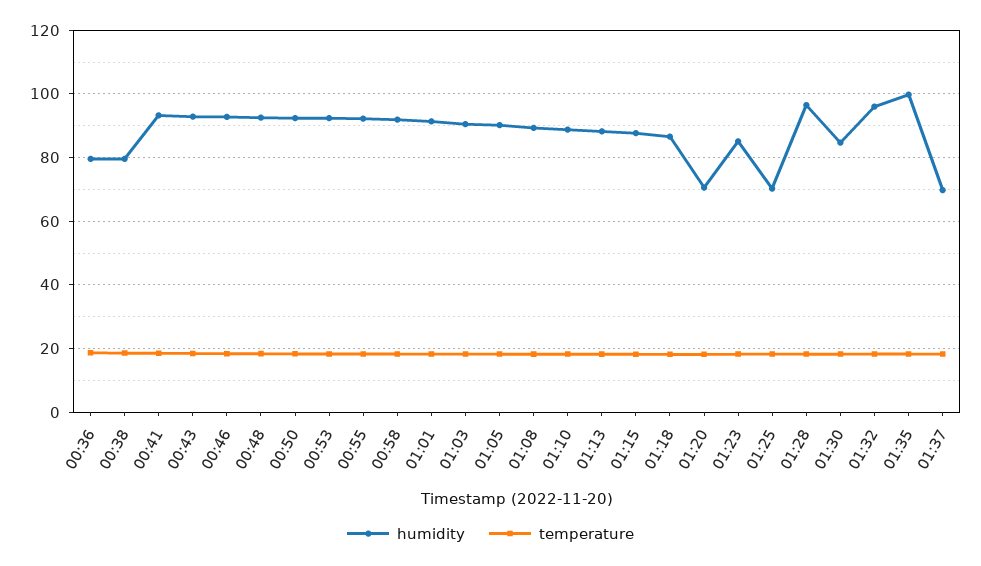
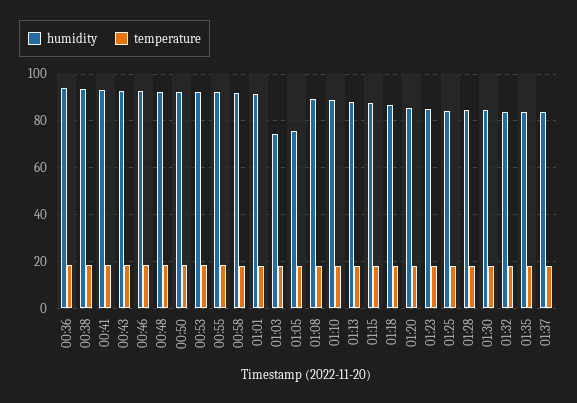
  {
    "humidity": {
-     "00:36": 80,
+     "00:36": 95,
-     "00:38": 80,
+     "00:38": 95,
      "00:41": 94,
      "00:43": 92,
      "00:46": 92,
      "00:48": 92,
      "00:50": 92,
      "00:53": 92,
      "00:55": 92,
      "00:58": 92,
      "01:01": 92,
-     "01:03": 90,
+     "01:03": 75,
-     "01:05": 90,
+     "01:05": 75,
      "01:08": 90,
      "01:10": 88,
      "01:13": 88,
      "01:15": 88,
      "01:18": 86,
-     "01:20": 70,
+     "01:20": 85,
      "01:23": 86,
-     "01:25": 70,
+     "01:25": 85,
-     "01:28": 96,
+     "01:28": 85,
      "01:30": 84,
-     "01:32": 96,
+     "01:32": 85,
-     "01:35": 100,
+     "01:35": 85,
-     "01:37": 70
+     "01:37": 85
    },
    "temperature": {
      "00:36": 18,
      "00:38": 18,
      "00:41": 18,
      "00:43": 18,
      "00:46": 18,
      "00:48": 18,
      "00:50": 18,
      "00:53": 18,
      "00:55": 18,
      "00:58": 18,
      "01:01": 18,
      "01:03": 18,
      "01:05": 18,
      "01:08": 18,
      "01:10": 18,
      "01:13": 18,
      "01:15": 18,
      "01:18": 18,
      "01:20": 18,
      "01:23": 18,
      "01:25": 18,
      "01:28": 18,
      "01:30": 18,
      "01:32": 18,
      "01:35": 18,
      "01:37": 18
    }
  }

